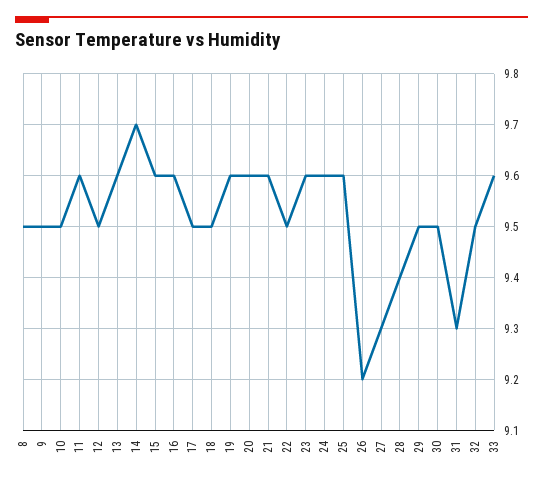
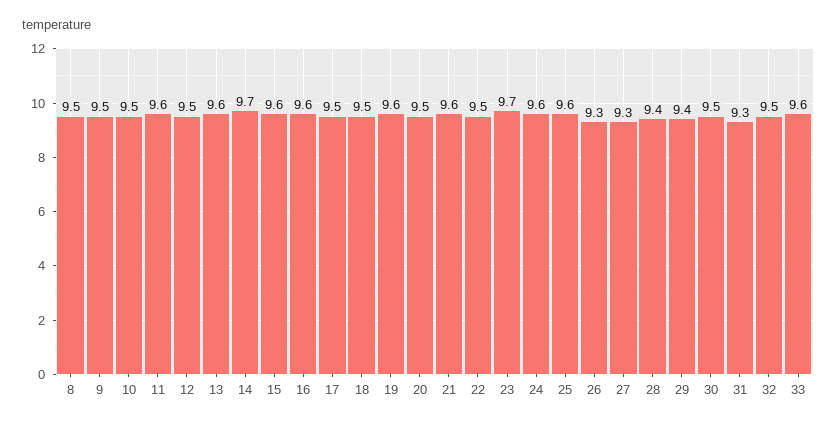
  {
    "8": 9.5,
    "9": 9.5,
    "10": 9.5,
    "11": 9.6,
    "12": 9.5,
    "13": 9.6,
    "14": 9.7,
    "15": 9.6,
    "16": 9.6,
    "17": 9.5,
    "18": 9.5,
    "19": 9.6,
-   "20": 9.6,
+   "20": 9.5,
    "21": 9.6,
    "22": 9.5,
-   "23": 9.6,
+   "23": 9.7,
    "24": 9.6,
    "25": 9.6,
-   "26": 9.2,
+   "26": 9.3,
    "27": 9.3,
    "28": 9.4,
-   "29": 9.5,
+   "29": 9.4,
    "30": 9.5,
    "31": 9.3,
    "32": 9.5,
    "33": 9.6
  }

